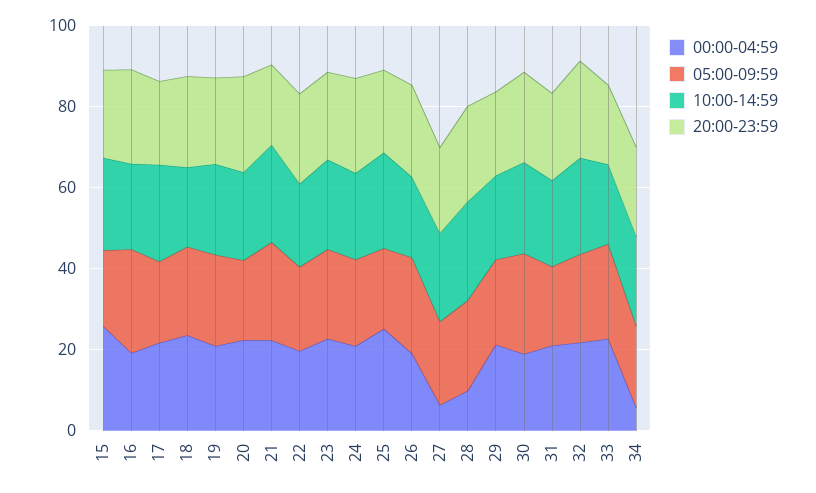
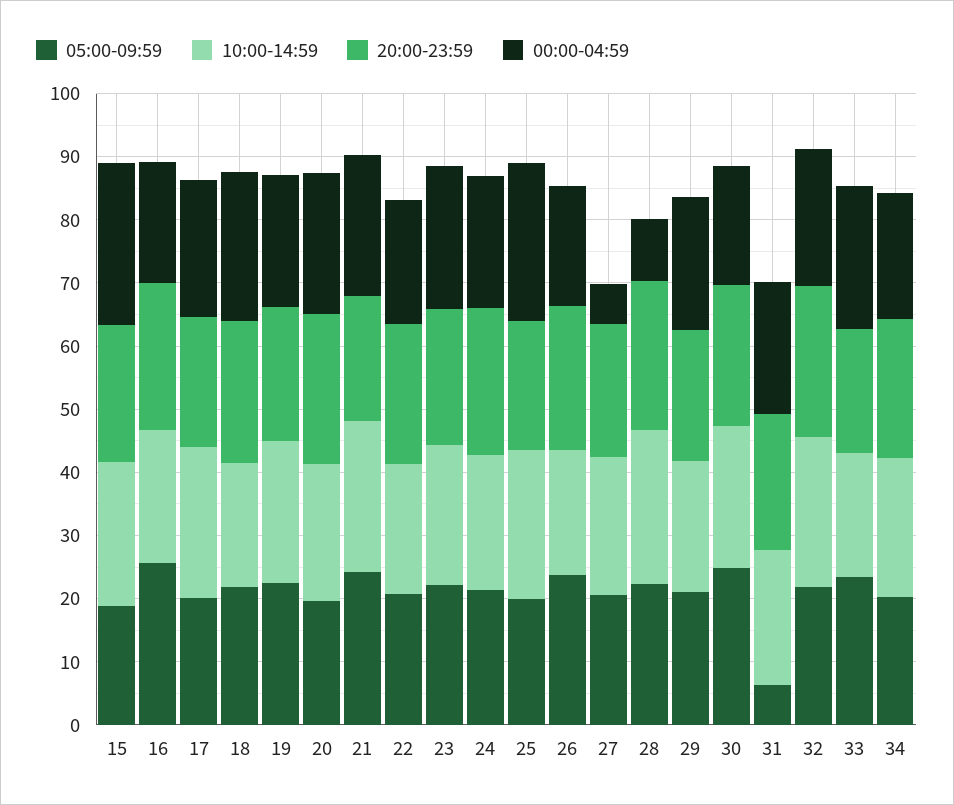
  {
    "00:00-04:59": {
      "15": 26,
      "16": 20,
      "17": 22,
      "18": 24,
      "19": 20,
      "20": 22,
      "21": 22,
      "22": 20,
      "23": 22,
      "24": 20,
      "25": 26,
      "26": 20,
      "27": 6,
      "28": 10,
      "29": 22,
      "30": 18,
      "31": 20,
      "32": 22,
      "33": 22,
-     "34": 5
+     "34": 20
    },
    "05:00-09:59": {
      "15": 18,
      "16": 26,
      "17": 20,
      "18": 22,
      "19": 22,
      "20": 20,
      "21": 24,
      "22": 20,
      "23": 22,
      "24": 22,
      "25": 20,
      "26": 24,
      "27": 20,
      "28": 22,
      "29": 22,
      "30": 24,
-     "31": 20,
+     "31": 6,
      "32": 22,
      "33": 24,
      "34": 20
    },
    "10:00-14:59": {
      "15": 22,
      "16": 22,
      "17": 24,
      "18": 20,
      "19": 22,
      "20": 22,
      "21": 24,
      "22": 20,
      "23": 22,
      "24": 22,
      "25": 24,
      "26": 20,
      "27": 22,
      "28": 24,
      "29": 20,
      "30": 22,
      "31": 22,
      "32": 24,
      "33": 20,
      "34": 22
    },
    "20:00-23:59": {
      "15": 22,
      "16": 24,
      "17": 20,
      "18": 22,
      "19": 22,
      "20": 24,
      "21": 20,
      "22": 22,
      "23": 22,
      "24": 24,
      "25": 20,
      "26": 22,
      "27": 22,
      "28": 24,
      "29": 20,
      "30": 22,
      "31": 22,
      "32": 24,
      "33": 20,
      "34": 22
    }
  }

